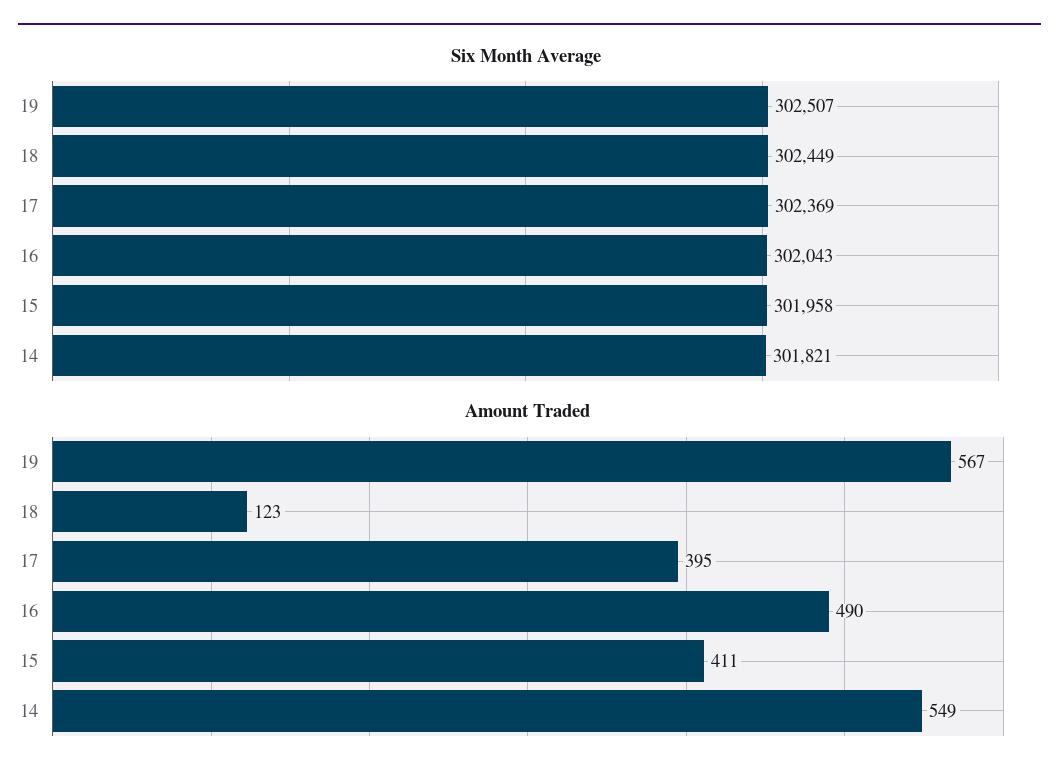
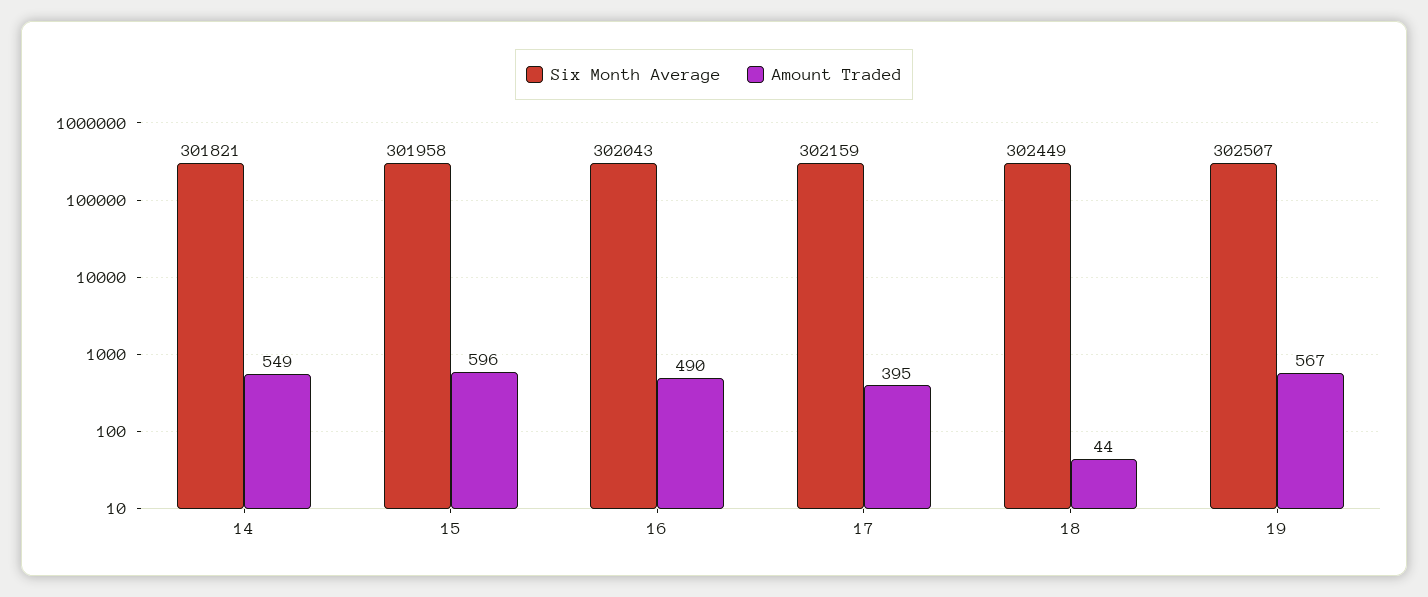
  {
    "Six Month Average": {
      "19": 302507,
      "18": 302449,
-     "17": 302369,
+     "17": 302159,
      "16": 302043,
      "15": 301958,
      "14": 301821
    },
    "Amount Traded": {
      "19": 567,
-     "18": 123,
+     "18": 44,
      "17": 395,
      "16": 490,
-     "15": 411,
+     "15": 596,
      "14": 549
    }
  }

